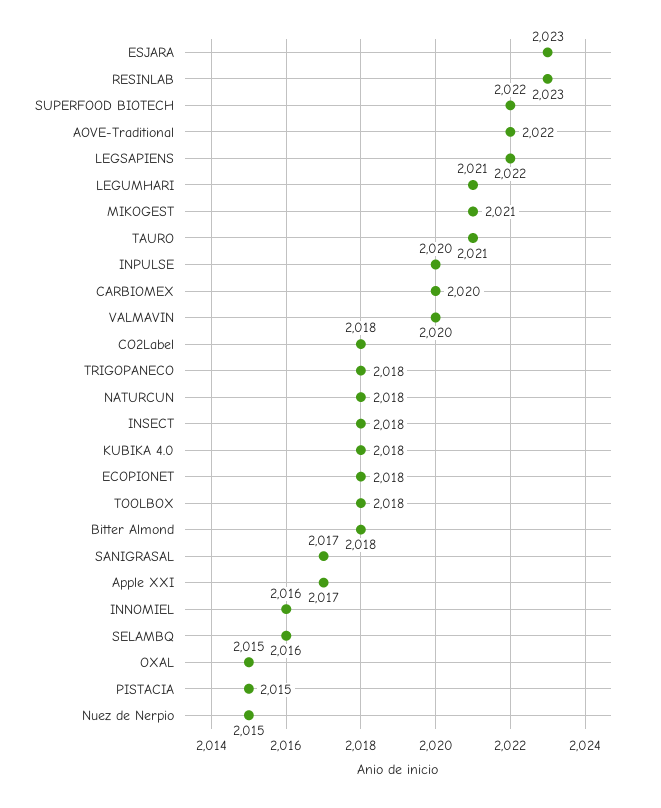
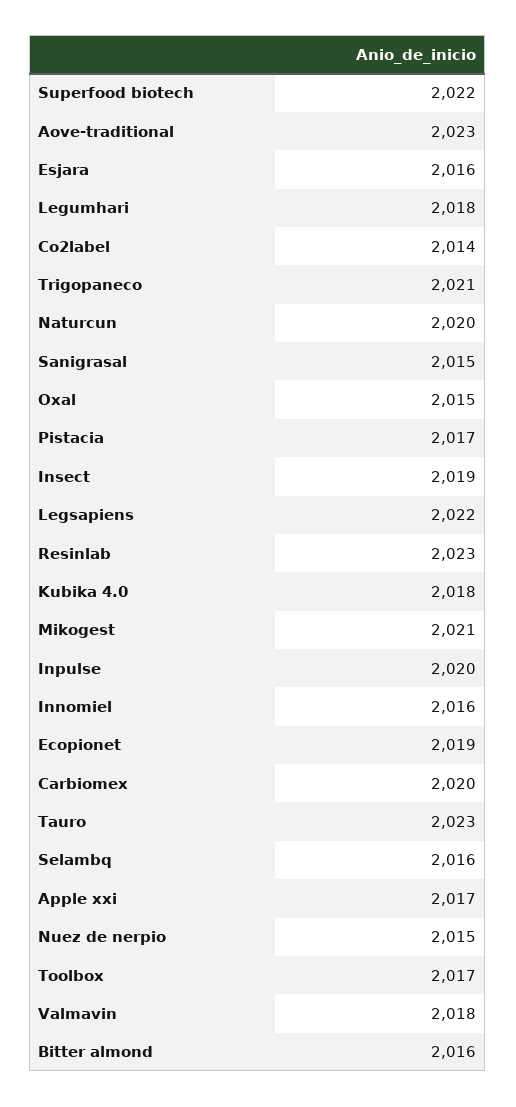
  {
-   "ESJARA": 2023,
+   "ESJARA": 2016,
    "RESINLAB": 2023,
    "SUPERFOOD BIOTECH": 2022,
-   "AOVE-Traditional": 2022,
+   "AOVE-Traditional": 2023,
    "LEGSAPIENS": 2022,
-   "LEGUMHARI": 2021,
+   "LEGUMHARI": 2018,
    "MIKOGEST": 2021,
-   "TAURO": 2021,
+   "TAURO": 2023,
    "INPULSE": 2020,
    "CARBIOMEX": 2020,
-   "VALMAVIN": 2020,
+   "VALMAVIN": 2018,
-   "CO2Label": 2018,
+   "CO2Label": 2014,
-   "TRIGOPANECO": 2018,
+   "TRIGOPANECO": 2021,
-   "NATURCUN": 2018,
+   "NATURCUN": 2020,
-   "INSECT": 2018,
+   "INSECT": 2019,
    "KUBIKA 4.0": 2018,
-   "ECOPIONET": 2018,
+   "ECOPIONET": 2019,
-   "TOOLBOX": 2018,
+   "TOOLBOX": 2017,
-   "Bitter Almond": 2018,
+   "Bitter Almond": 2016,
-   "SANIGRASAL": 2017,
+   "SANIGRASAL": 2015,
    "Apple XXI": 2017,
    "INNOMIEL": 2016,
    "SELAMBQ": 2016,
    "OXAL": 2015,
-   "PISTACIA": 2015,
+   "PISTACIA": 2017,
    "Nuez de Nerpio": 2015
  }

